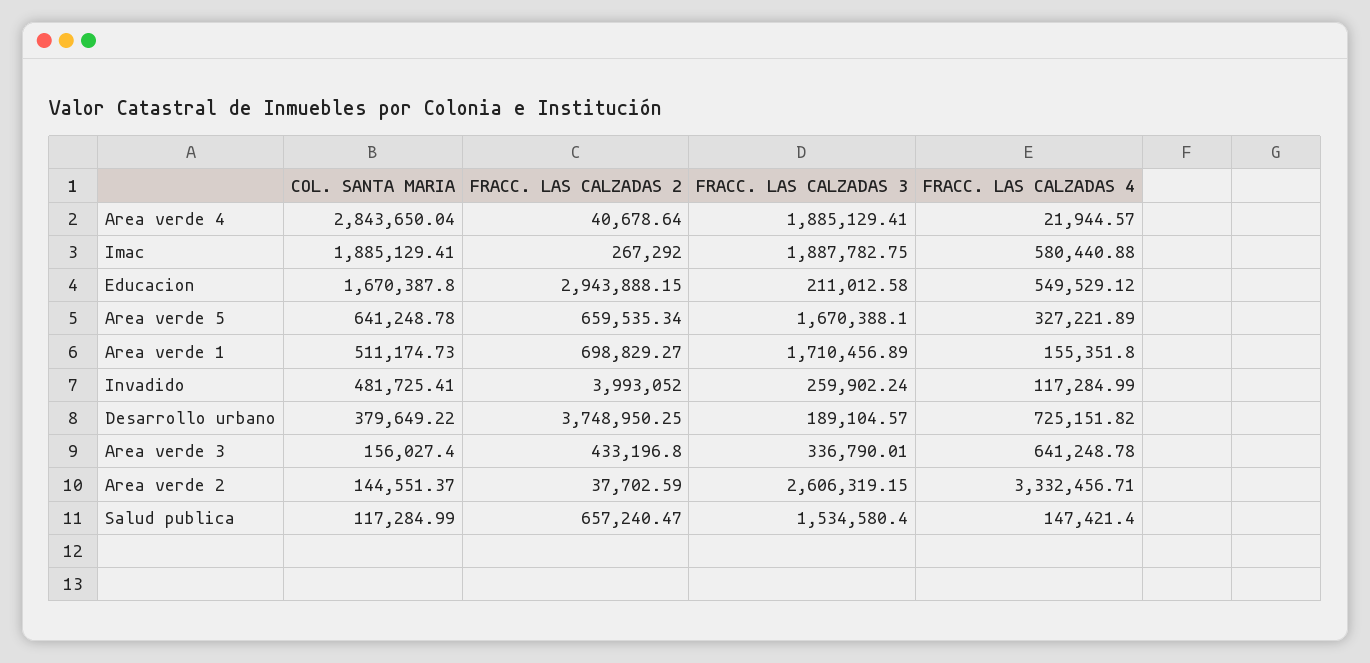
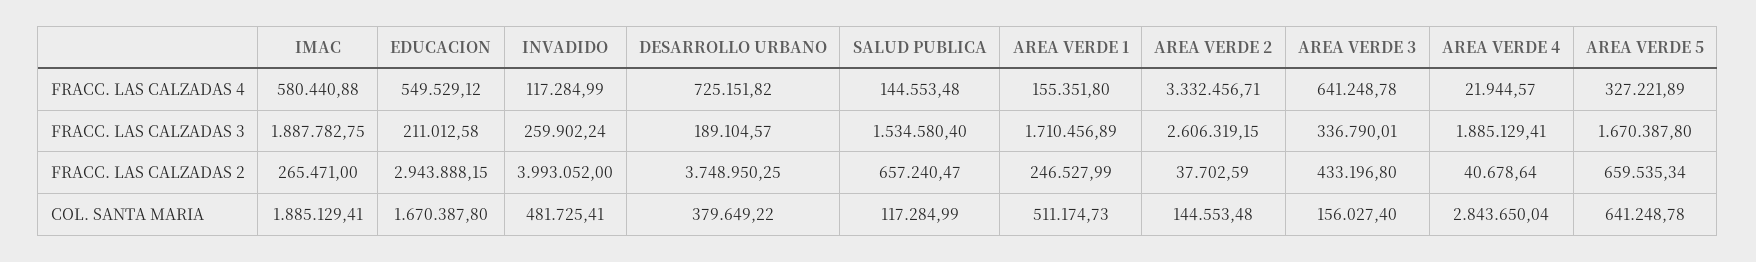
  {
    "COL. SANTA MARIA": {
      "Area verde 4": 2843650.04,
      "Imac": 1885129.41,
      "Educacion": 1670387.8,
      "Area verde 5": 641248.78,
      "Area verde 1": 511174.73,
      "Invadido": 481725.41,
      "Desarrollo urbano": 379649.22,
      "Area verde 3": 156027.4,
-     "Area verde 2": 144551.37,
+     "Area verde 2": 144553.48,
      "Salud publica": 117284.99
    },
    "FRACC. LAS CALZADAS 2": {
      "Area verde 4": 40678.64,
-     "Imac": 267292,
+     "Imac": 265471,
      "Educacion": 2943888.15,
      "Area verde 5": 659535.34,
-     "Area verde 1": 698829.27,
+     "Area verde 1": 246527.99,
      "Invadido": 3993052,
      "Desarrollo urbano": 3748950.25,
      "Area verde 3": 433196.8,
      "Area verde 2": 37702.59,
      "Salud publica": 657240.47
    },
    "FRACC. LAS CALZADAS 3": {
      "Area verde 4": 1885129.41,
      "Imac": 1887782.75,
      "Educacion": 211012.58,
-     "Area verde 5": 1670388.1,
+     "Area verde 5": 1670387.8,
      "Area verde 1": 1710456.89,
      "Invadido": 259902.24,
      "Desarrollo urbano": 189104.57,
      "Area verde 3": 336790.01,
      "Area verde 2": 2606319.15,
      "Salud publica": 1534580.4
    },
    "FRACC. LAS CALZADAS 4": {
      "Area verde 4": 21944.57,
      "Imac": 580440.88,
      "Educacion": 549529.12,
      "Area verde 5": 327221.89,
      "Area verde 1": 155351.8,
      "Invadido": 117284.99,
      "Desarrollo urbano": 725151.82,
      "Area verde 3": 641248.78,
      "Area verde 2": 3332456.71,
-     "Salud publica": 147421.4
+     "Salud publica": 144553.48
    }
  }

